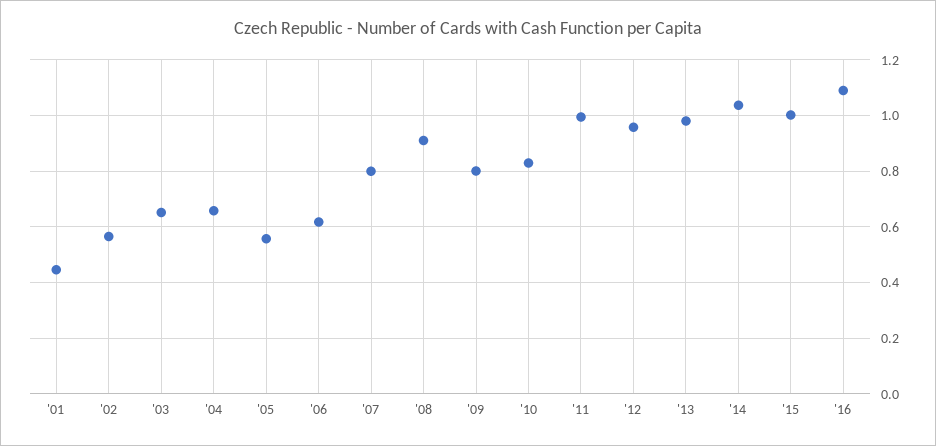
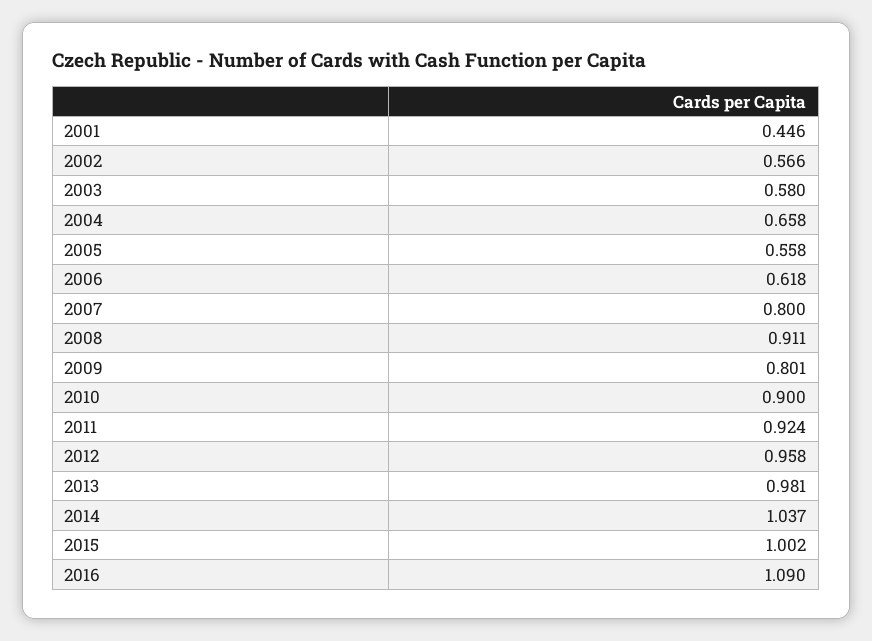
  {
    "'01": 0.446,
    "'02": 0.566,
-   "'03": 0.65,
+   "'03": 0.58,
    "'04": 0.658,
    "'05": 0.558,
    "'06": 0.618,
    "'07": 0.8,
    "'08": 0.911,
    "'09": 0.801,
-   "'10": 0.825,
+   "'10": 0.9,
-   "'11": 1,
+   "'11": 0.924,
    "'12": 0.958,
    "'13": 0.981,
    "'14": 1.037,
    "'15": 1.002,
    "'16": 1.09
  }

